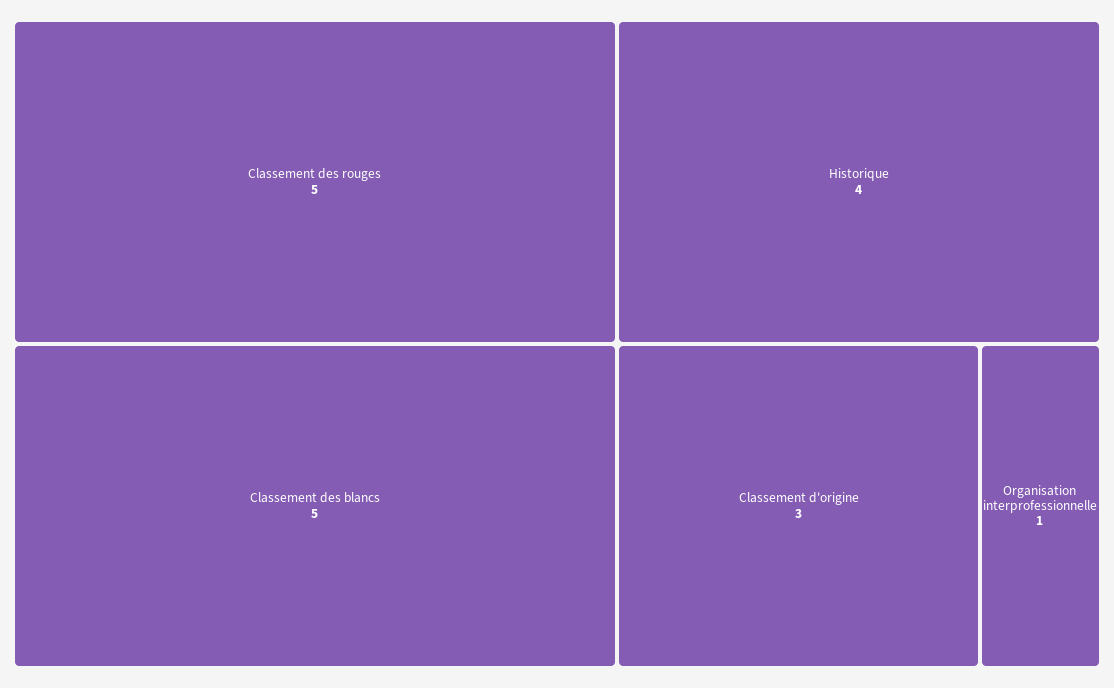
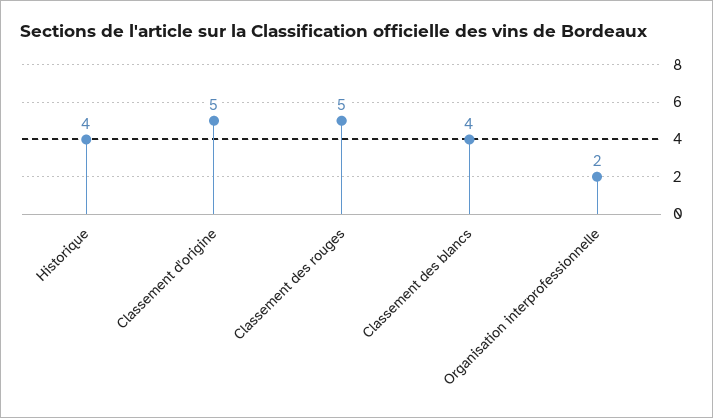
  {
    "Classement des rouges": 5,
-   "Classement des blancs": 5,
+   "Classement des blancs": 4,
    "Historique": 4,
-   "Classement d'origine": 3,
+   "Classement d'origine": 5,
-   "Organisation interprofessionnelle": 1
+   "Organisation interprofessionnelle": 2
  }

